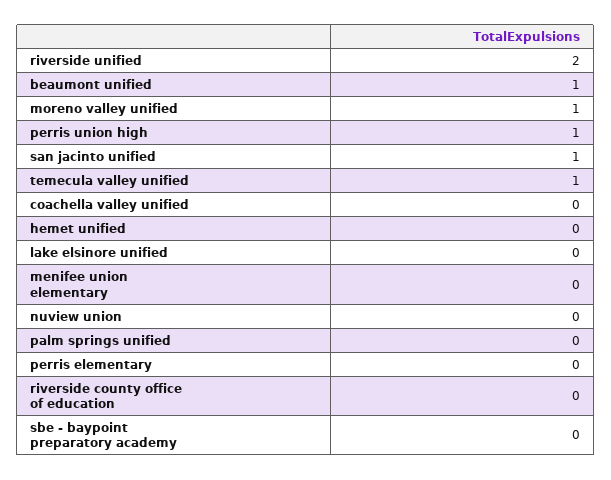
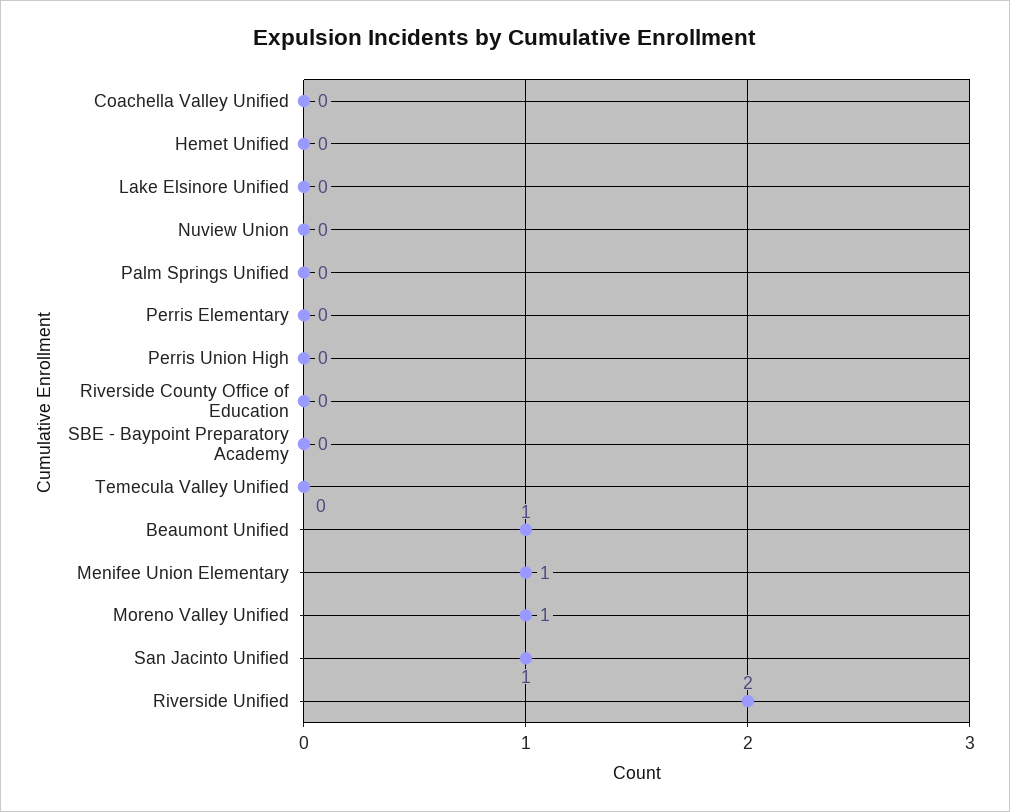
  {
    "riverside unified": 2,
    "beaumont unified": 1,
    "moreno valley unified": 1,
-   "perris union high": 1,
+   "perris union high": 0,
    "san jacinto unified": 1,
-   "temecula valley unified": 1,
+   "temecula valley unified": 0,
    "coachella valley unified": 0,
    "hemet unified": 0,
    "lake elsinore unified": 0,
-   "menifee union elementary": 0,
+   "menifee union elementary": 1,
    "nuview union": 0,
    "palm springs unified": 0,
    "perris elementary": 0,
    "riverside county office of education": 0,
    "sbe - baypoint preparatory academy": 0
  }

